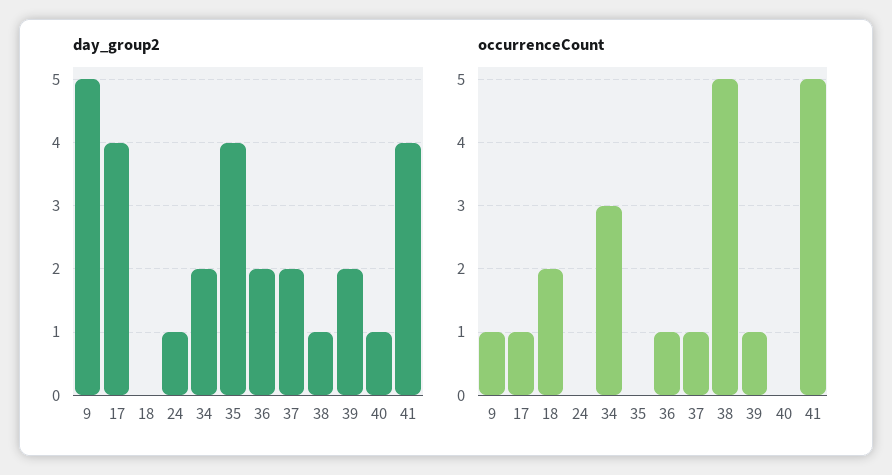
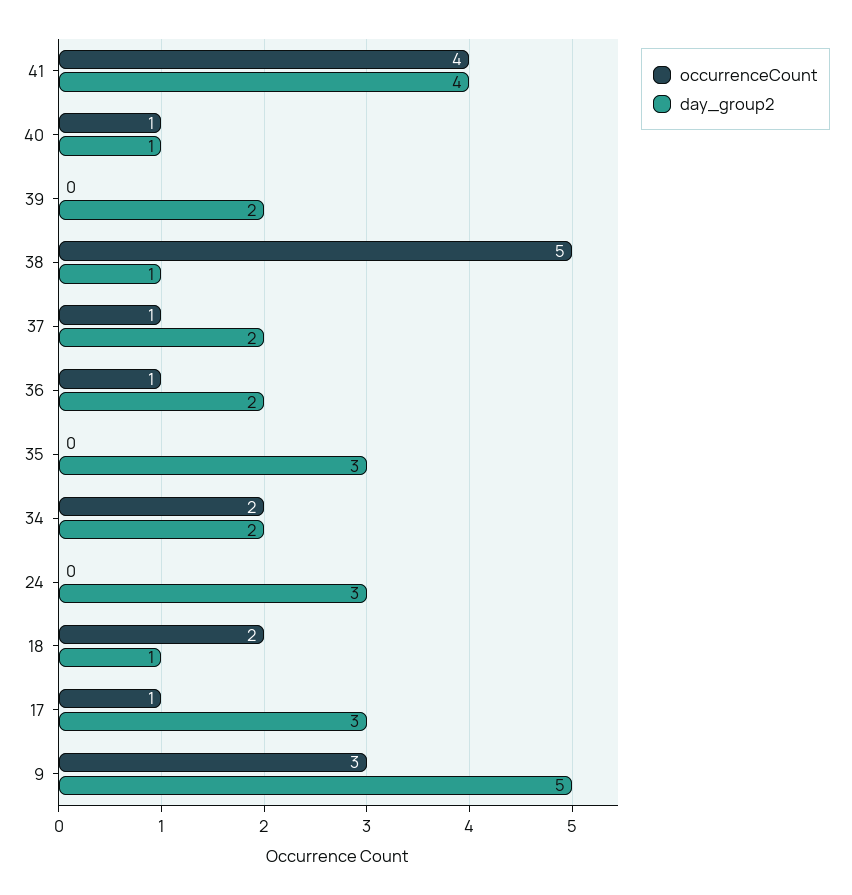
  {
    "day_group2": {
      "9": 5,
-     "17": 4,
+     "17": 3,
-     "18": 0,
+     "18": 1,
-     "24": 1,
+     "24": 3,
      "34": 2,
-     "35": 4,
+     "35": 3,
      "36": 2,
      "37": 2,
      "38": 1,
      "39": 2,
      "40": 1,
      "41": 4
    },
    "occurrenceCount": {
-     "9": 1,
+     "9": 3,
      "17": 1,
      "18": 2,
      "24": 0,
-     "34": 3,
+     "34": 2,
      "35": 0,
      "36": 1,
      "37": 1,
      "38": 5,
-     "39": 1,
+     "39": 0,
-     "40": 0,
+     "40": 1,
-     "41": 5
+     "41": 4
    }
  }

